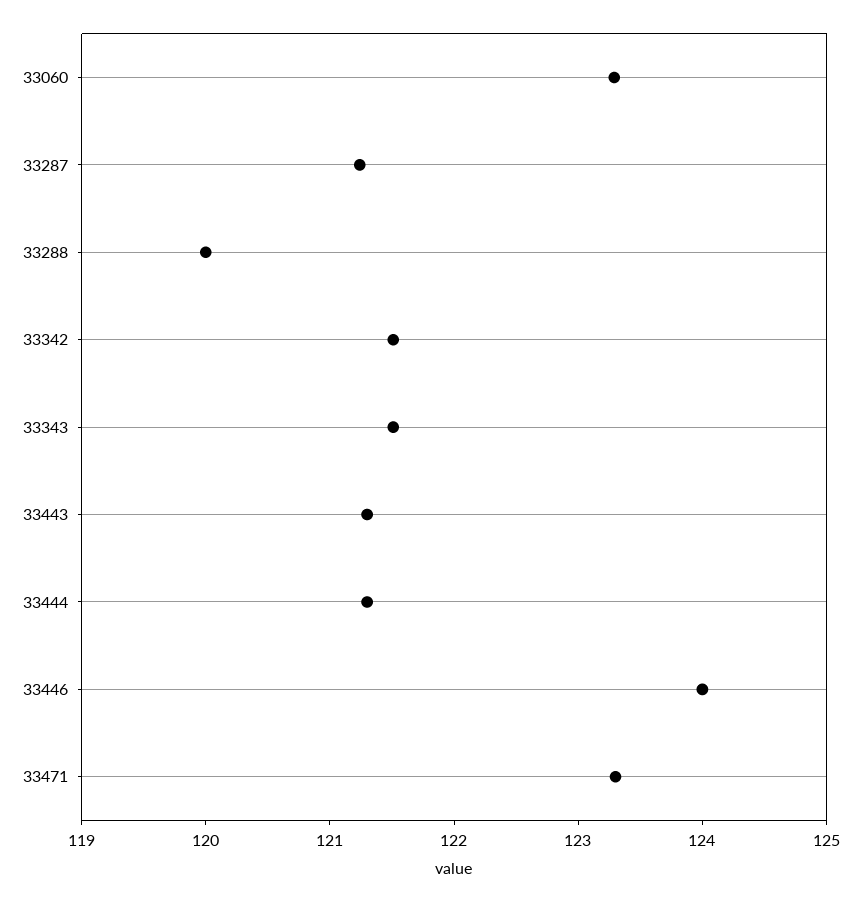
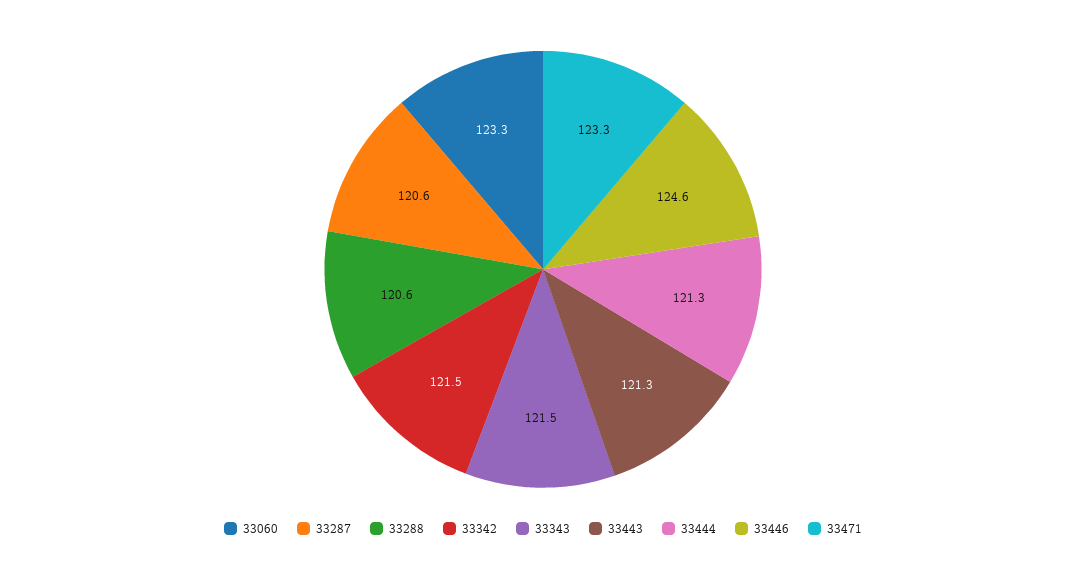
  {
    "33060": 123.3,
-   "33287": 121.2,
+   "33287": 120.6,
-   "33288": 120,
+   "33288": 120.6,
    "33342": 121.5,
    "33343": 121.5,
    "33443": 121.3,
    "33444": 121.3,
-   "33446": 124,
+   "33446": 124.6,
    "33471": 123.3
  }

